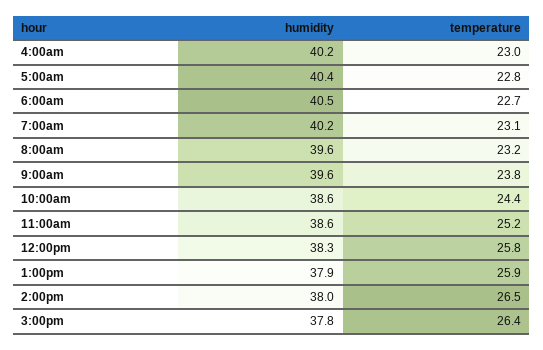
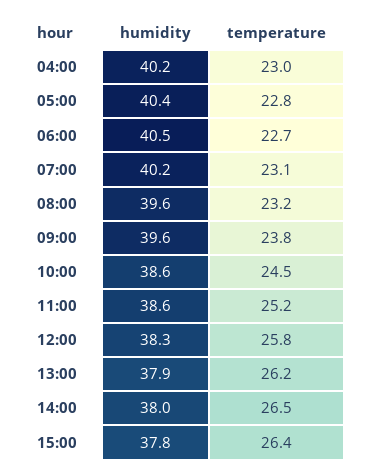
  {
    "humidity": {
      "4:00am": 40.2,
      "5:00am": 40.4,
      "6:00am": 40.5,
      "7:00am": 40.2,
      "8:00am": 39.6,
      "9:00am": 39.6,
      "10:00am": 38.6,
      "11:00am": 38.6,
      "12:00pm": 38.3,
      "1:00pm": 37.9,
      "2:00pm": 38,
      "3:00pm": 37.8
    },
    "temperature": {
      "4:00am": 23,
      "5:00am": 22.8,
      "6:00am": 22.7,
      "7:00am": 23.1,
      "8:00am": 23.2,
      "9:00am": 23.8,
-     "10:00am": 24.4,
+     "10:00am": 24.5,
      "11:00am": 25.2,
      "12:00pm": 25.8,
-     "1:00pm": 25.9,
+     "1:00pm": 26.2,
      "2:00pm": 26.5,
      "3:00pm": 26.4
    }
  }

